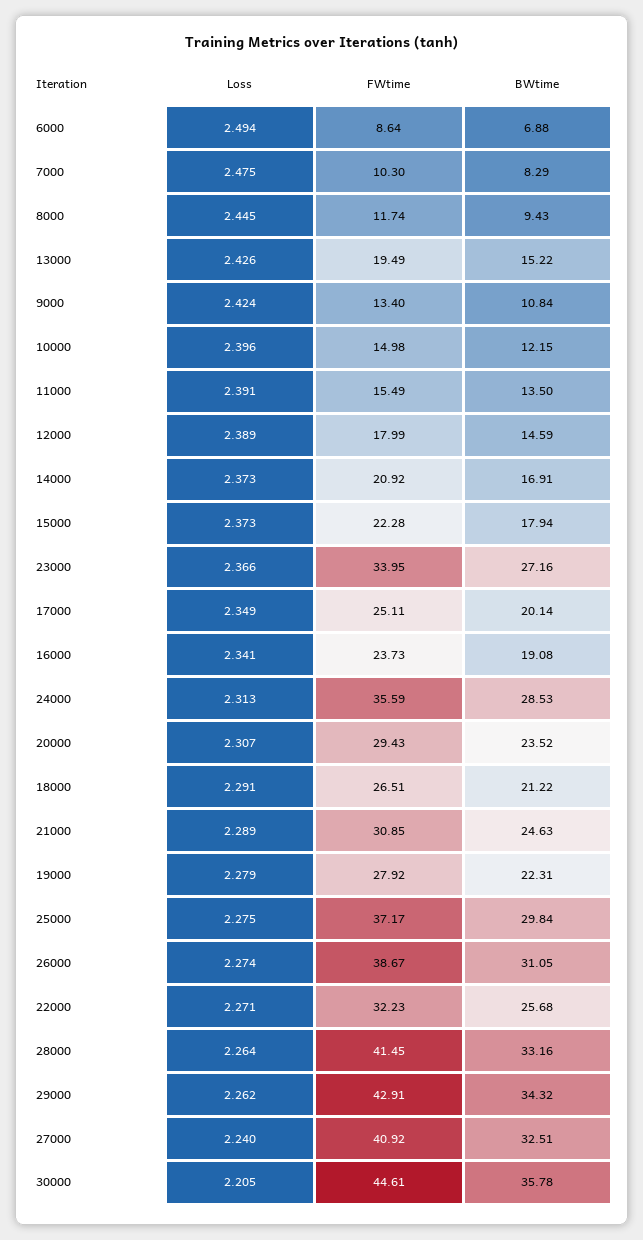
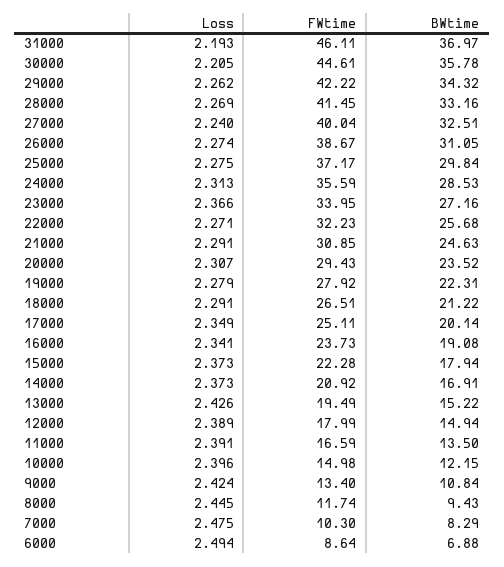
  {
    "Loss": {
      "6000": 2.494,
      "7000": 2.475,
      "8000": 2.445,
      "13000": 2.426,
      "9000": 2.424,
      "10000": 2.396,
      "11000": 2.391,
      "12000": 2.389,
      "14000": 2.373,
      "15000": 2.373,
      "23000": 2.366,
      "17000": 2.349,
      "16000": 2.341,
      "24000": 2.313,
      "20000": 2.307,
      "18000": 2.291,
-     "21000": 2.289,
+     "21000": 2.291,
      "19000": 2.279,
      "25000": 2.275,
      "26000": 2.274,
      "22000": 2.271,
-     "28000": 2.264,
+     "28000": 2.269,
      "29000": 2.262,
      "27000": 2.24,
-     "30000": 2.205
+     "30000": 2.205,
+     "31000": 2.193
    },
    "FWtime": {
      "6000": 8.64,
      "7000": 10.3,
      "8000": 11.74,
      "13000": 19.49,
      "9000": 13.4,
      "10000": 14.98,
-     "11000": 15.49,
+     "11000": 16.59,
      "12000": 17.99,
      "14000": 20.92,
      "15000": 22.28,
      "23000": 33.95,
      "17000": 25.11,
      "16000": 23.73,
      "24000": 35.59,
      "20000": 29.43,
      "18000": 26.51,
      "21000": 30.85,
      "19000": 27.92,
      "25000": 37.17,
      "26000": 38.67,
      "22000": 32.23,
      "28000": 41.45,
-     "29000": 42.91,
+     "29000": 42.22,
-     "27000": 40.92,
+     "27000": 40.04,
-     "30000": 44.61
+     "30000": 44.61,
+     "31000": 46.11
    },
    "BWtime": {
      "6000": 6.88,
      "7000": 8.29,
      "8000": 9.43,
      "13000": 15.22,
      "9000": 10.84,
      "10000": 12.15,
      "11000": 13.5,
-     "12000": 14.59,
+     "12000": 14.94,
      "14000": 16.91,
      "15000": 17.94,
      "23000": 27.16,
      "17000": 20.14,
      "16000": 19.08,
      "24000": 28.53,
      "20000": 23.52,
      "18000": 21.22,
      "21000": 24.63,
      "19000": 22.31,
      "25000": 29.84,
      "26000": 31.05,
      "22000": 25.68,
      "28000": 33.16,
      "29000": 34.32,
      "27000": 32.51,
-     "30000": 35.78
+     "30000": 35.78,
+     "31000": 36.97
    }
  }

